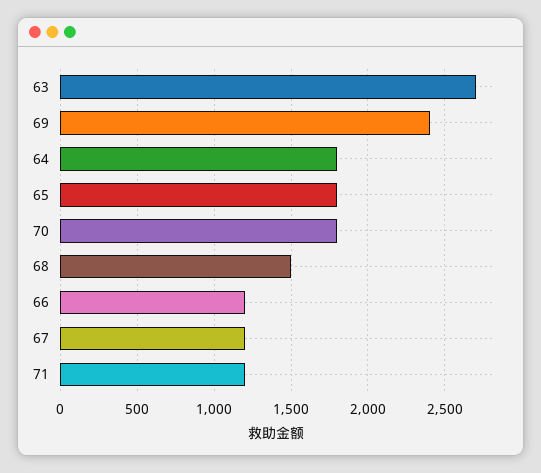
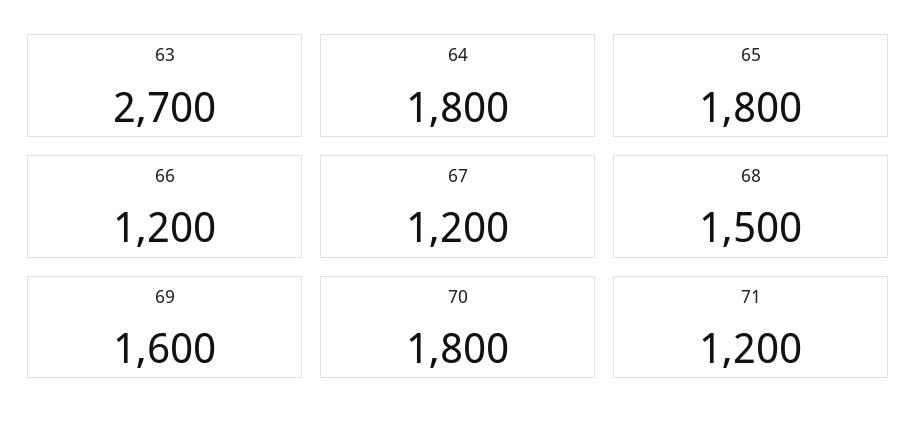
  {
    "63": 2700,
-   "69": 2400,
+   "69": 1600,
    "64": 1800,
    "65": 1800,
    "70": 1800,
    "68": 1500,
    "66": 1200,
    "67": 1200,
    "71": 1200
  }

